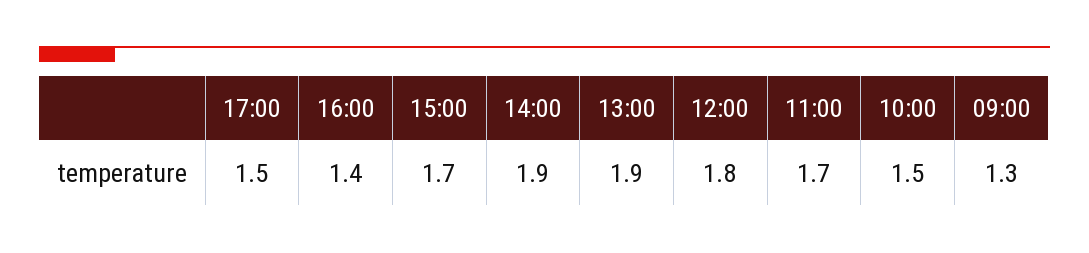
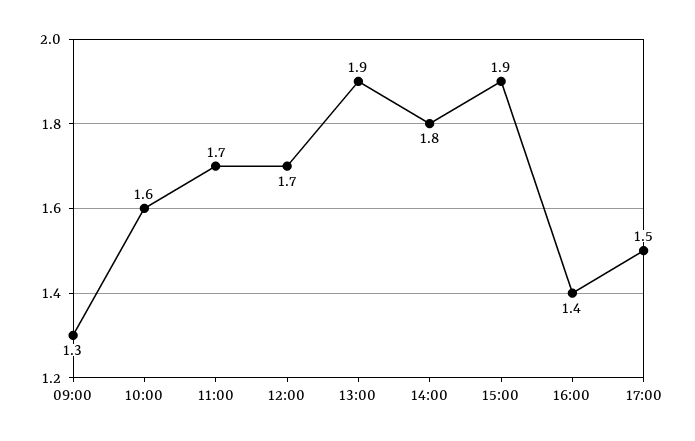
  {
    "17:00": 1.5,
    "16:00": 1.4,
-   "15:00": 1.7,
+   "15:00": 1.9,
-   "14:00": 1.9,
+   "14:00": 1.8,
    "13:00": 1.9,
-   "12:00": 1.8,
+   "12:00": 1.7,
    "11:00": 1.7,
-   "10:00": 1.5,
+   "10:00": 1.6,
    "09:00": 1.3
  }

